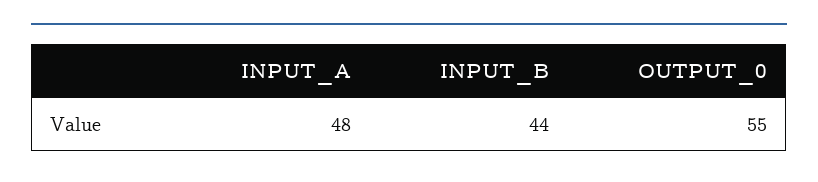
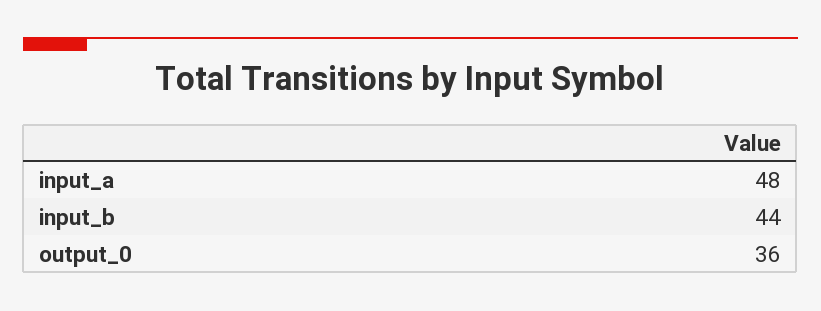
  {
    "INPUT_A": 48,
    "INPUT_B": 44,
-   "OUTPUT_0": 55
+   "OUTPUT_0": 36
  }

